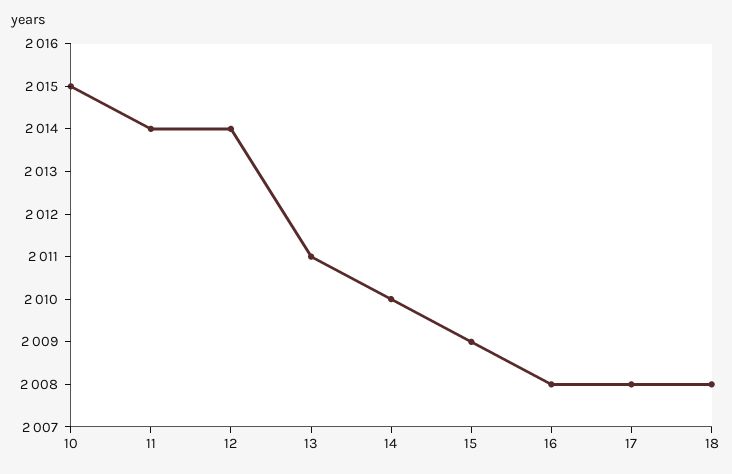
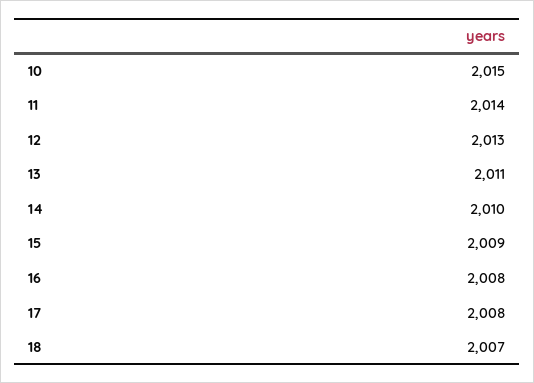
  {
    "10": 2015,
    "11": 2014,
-   "12": 2014,
+   "12": 2013,
    "13": 2011,
    "14": 2010,
    "15": 2009,
    "16": 2008,
    "17": 2008,
-   "18": 2008
+   "18": 2007
  }

